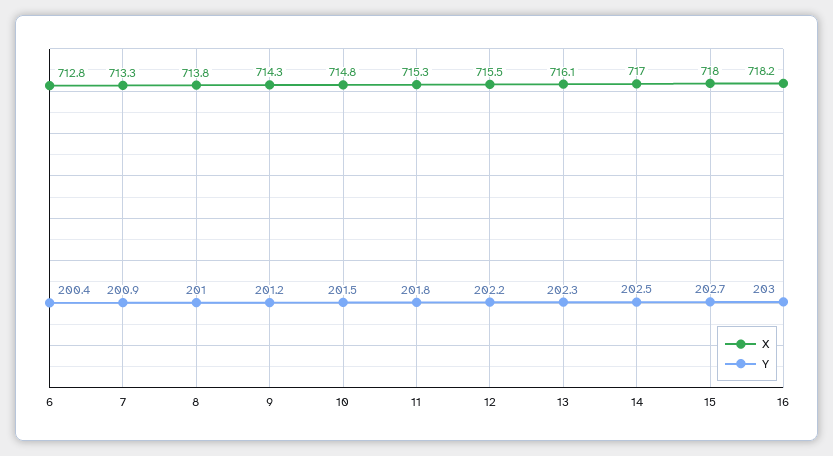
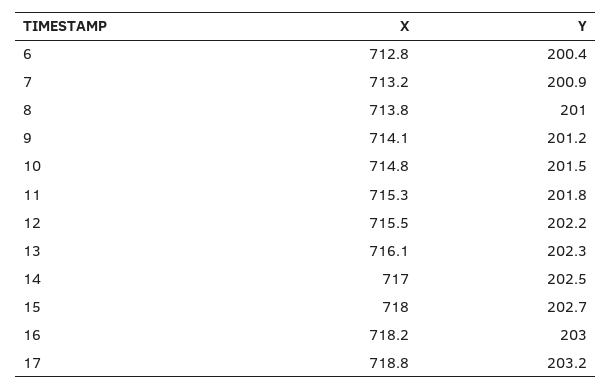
  {
    "X": {
      "6": 712.8,
-     "7": 713.3,
+     "7": 713.2,
      "8": 713.8,
-     "9": 714.3,
+     "9": 714.1,
      "10": 714.8,
      "11": 715.3,
      "12": 715.5,
      "13": 716.1,
      "14": 717,
      "15": 718,
-     "16": 718.2
+     "16": 718.2,
+     "17": 718.8
    },
    "Y": {
      "6": 200.4,
      "7": 200.9,
      "8": 201,
      "9": 201.2,
      "10": 201.5,
      "11": 201.8,
      "12": 202.2,
      "13": 202.3,
      "14": 202.5,
      "15": 202.7,
-     "16": 203
+     "16": 203,
+     "17": 203.2
    }
  }

